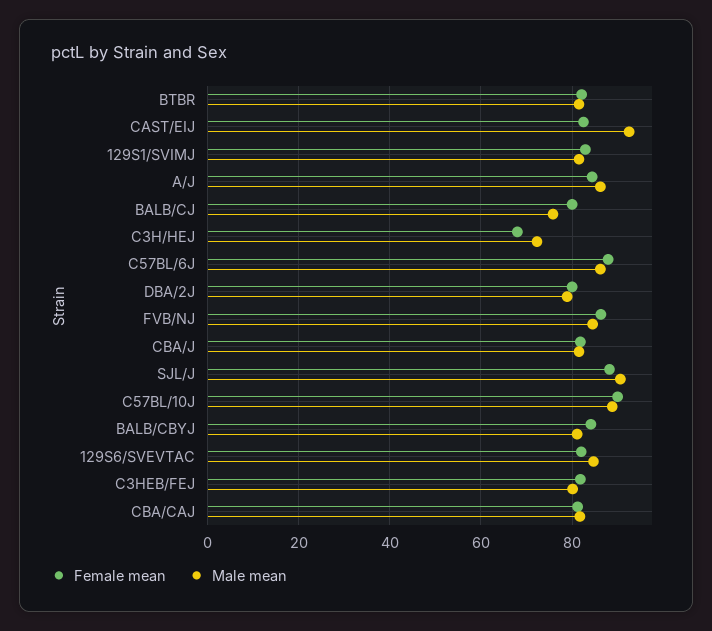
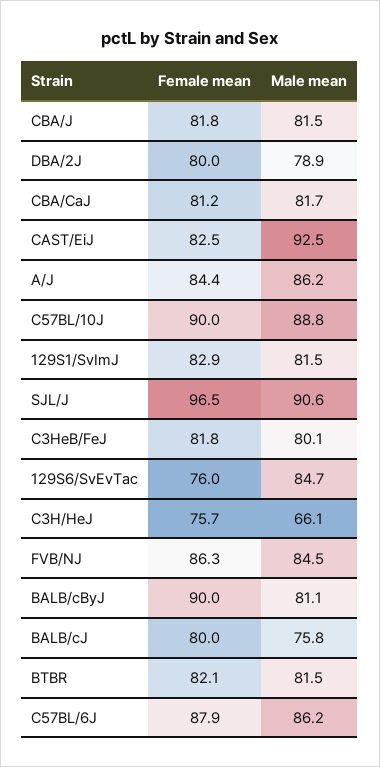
  {
    "Female mean": {
      "BTBR": 82.1,
      "CAST/EIJ": 82.5,
      "129S1/SVIMJ": 82.9,
      "A/J": 84.4,
      "BALB/CJ": 80,
-     "C3H/HEJ": 68,
+     "C3H/HEJ": 75.7,
      "C57BL/6J": 87.9,
      "DBA/2J": 80,
      "FVB/NJ": 86.3,
      "CBA/J": 81.8,
-     "SJL/J": 88,
+     "SJL/J": 96.5,
      "C57BL/10J": 90,
-     "BALB/CBYJ": 84,
+     "BALB/CBYJ": 90,
-     "129S6/SVEVTAC": 82,
+     "129S6/SVEVTAC": 76,
      "C3HEB/FEJ": 81.8,
      "CBA/CAJ": 81.2
    },
    "Male mean": {
      "BTBR": 81.5,
      "CAST/EIJ": 92.5,
      "129S1/SVIMJ": 81.5,
      "A/J": 86.2,
      "BALB/CJ": 75.8,
-     "C3H/HEJ": 72,
+     "C3H/HEJ": 66.1,
      "C57BL/6J": 86.2,
      "DBA/2J": 78.9,
      "FVB/NJ": 84.5,
      "CBA/J": 81.5,
      "SJL/J": 90.6,
      "C57BL/10J": 88.8,
      "BALB/CBYJ": 81.1,
      "129S6/SVEVTAC": 84.7,
      "C3HEB/FEJ": 80.1,
      "CBA/CAJ": 81.7
    }
  }

